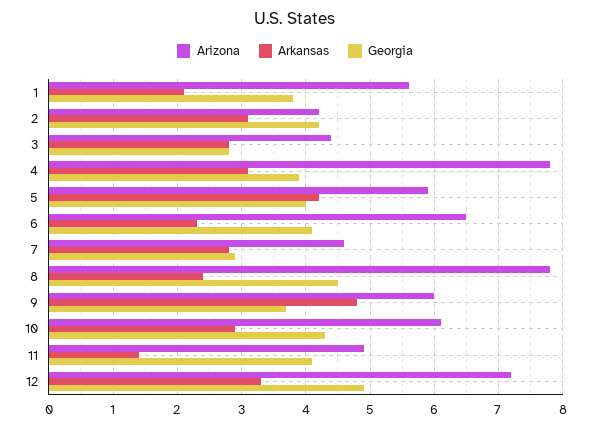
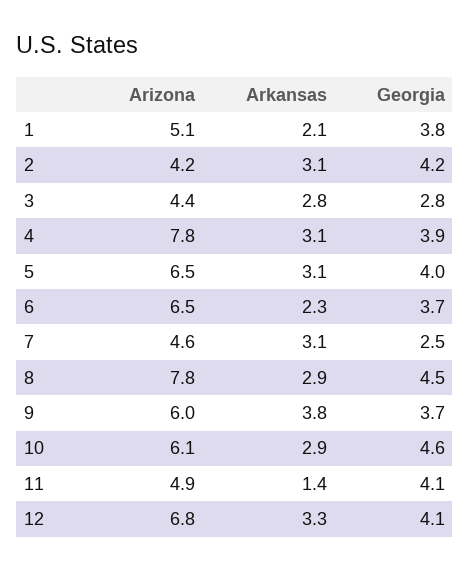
  {
    "Arizona": {
-     "1": 5.6,
+     "1": 5.1,
      "2": 4.2,
      "3": 4.4,
      "4": 7.8,
-     "5": 5.9,
+     "5": 6.5,
      "6": 6.5,
      "7": 4.6,
      "8": 7.8,
      "9": 6,
      "10": 6.1,
      "11": 4.9,
-     "12": 7.2
+     "12": 6.8
    },
    "Arkansas": {
      "1": 2.1,
      "2": 3.1,
      "3": 2.8,
      "4": 3.1,
-     "5": 4.2,
+     "5": 3.1,
      "6": 2.3,
-     "7": 2.8,
+     "7": 3.1,
-     "8": 2.4,
+     "8": 2.9,
-     "9": 4.8,
+     "9": 3.8,
      "10": 2.9,
      "11": 1.4,
      "12": 3.3
    },
    "Georgia": {
      "1": 3.8,
      "2": 4.2,
      "3": 2.8,
      "4": 3.9,
      "5": 4,
-     "6": 4.1,
+     "6": 3.7,
-     "7": 2.9,
+     "7": 2.5,
      "8": 4.5,
      "9": 3.7,
-     "10": 4.3,
+     "10": 4.6,
      "11": 4.1,
-     "12": 4.9
+     "12": 4.1
    }
  }

